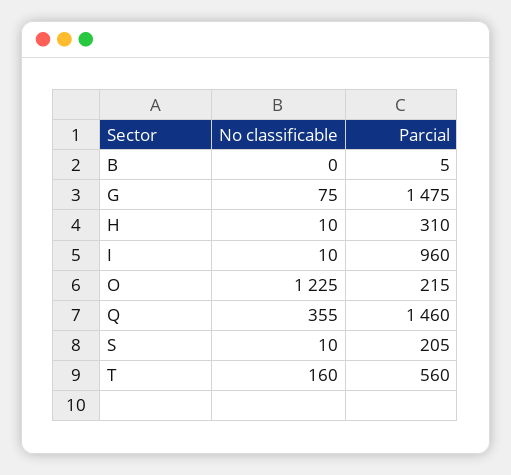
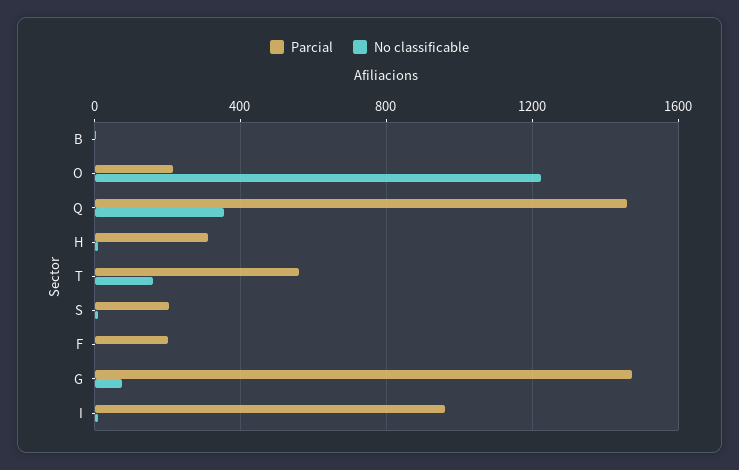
  {
    "No classificable": {
      "B": 0,
      "G": 75,
      "H": 10,
      "I": 10,
      "O": 1225,
      "Q": 355,
      "S": 10,
-     "T": 160
+     "T": 160,
+     "F": 0
    },
    "Parcial": {
      "B": 5,
      "G": 1475,
      "H": 310,
      "I": 960,
      "O": 215,
      "Q": 1460,
      "S": 205,
-     "T": 560
+     "T": 560,
+     "F": 200
    }
  }

